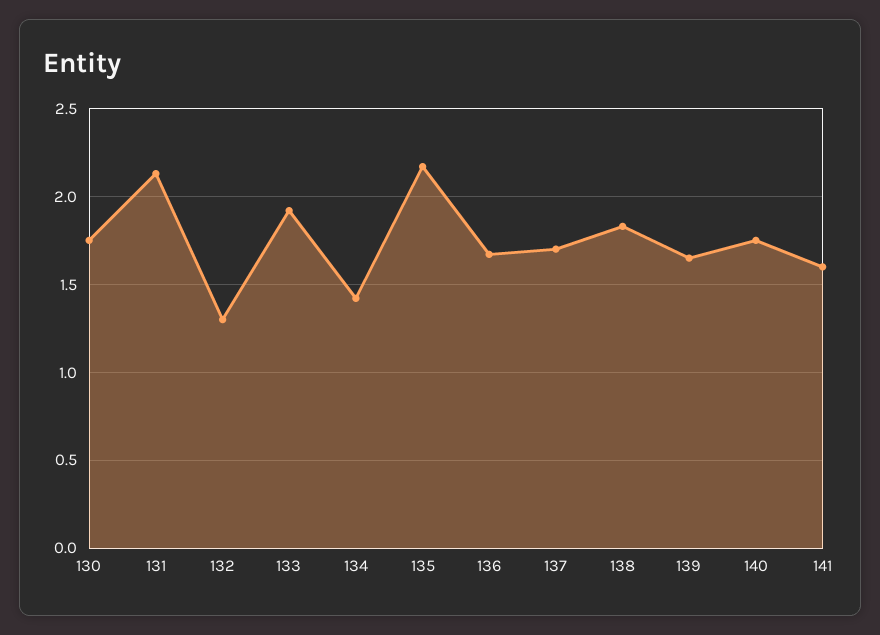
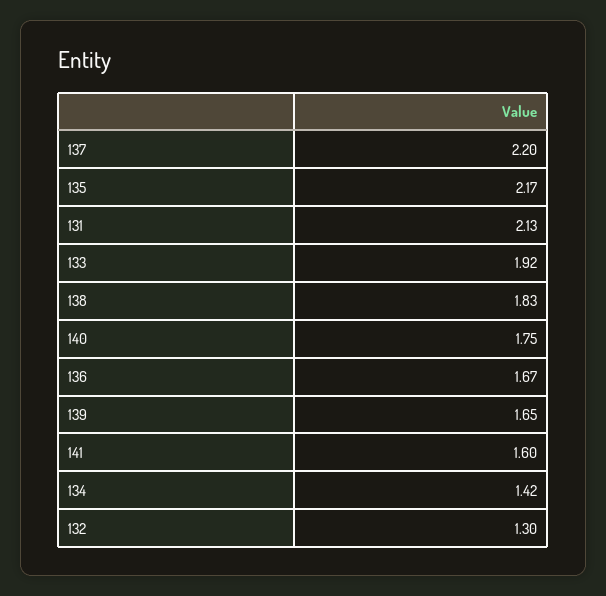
  {
-   "130": 1.75,
    "131": 2.13,
    "132": 1.3,
    "133": 1.92,
    "134": 1.42,
    "135": 2.17,
    "136": 1.67,
-   "137": 1.7,
+   "137": 2.2,
    "138": 1.83,
    "139": 1.65,
    "140": 1.75,
    "141": 1.6
  }

